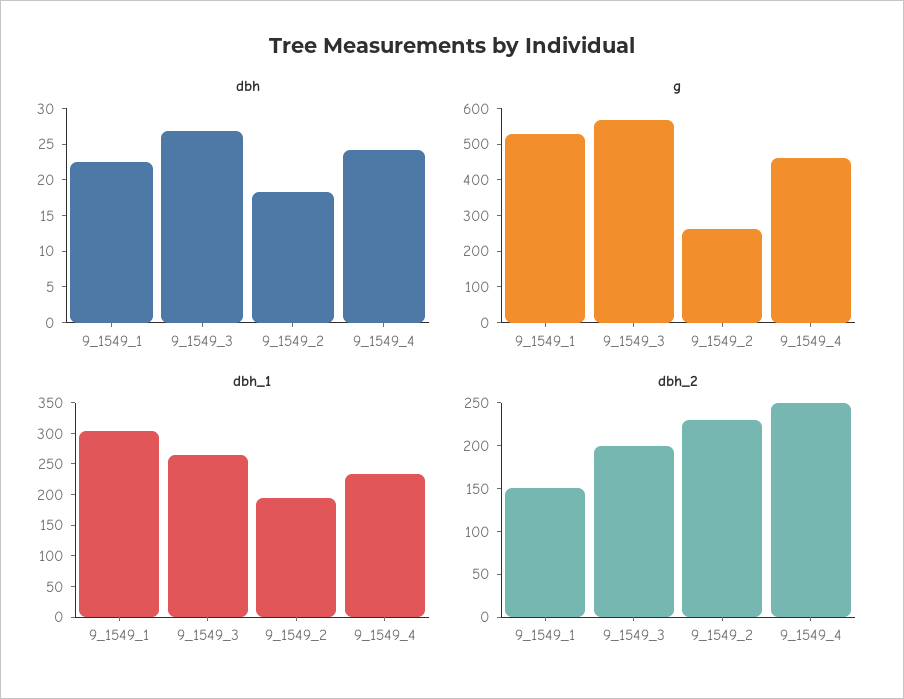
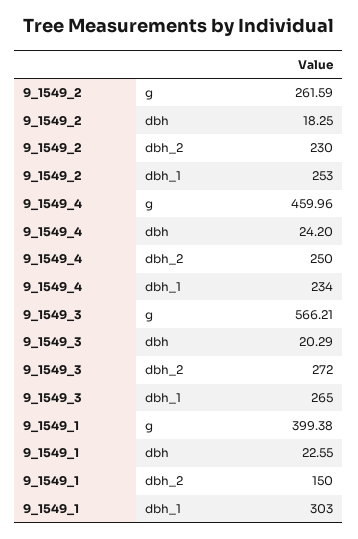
  {
    "dbh": {
      "9_1549_1": 22.55,
-     "9_1549_3": 27.5,
+     "9_1549_3": 20.29,
      "9_1549_2": 18.25,
      "9_1549_4": 24.2
    },
    "g": {
-     "9_1549_1": 525,
+     "9_1549_1": 399.38,
      "9_1549_3": 566.21,
      "9_1549_2": 261.59,
      "9_1549_4": 459.96
    },
    "dbh_1": {
      "9_1549_1": 303,
      "9_1549_3": 265,
-     "9_1549_2": 200,
+     "9_1549_2": 253,
      "9_1549_4": 234
    },
    "dbh_2": {
      "9_1549_1": 150,
-     "9_1549_3": 200,
+     "9_1549_3": 272,
      "9_1549_2": 230,
      "9_1549_4": 250
    }
  }

